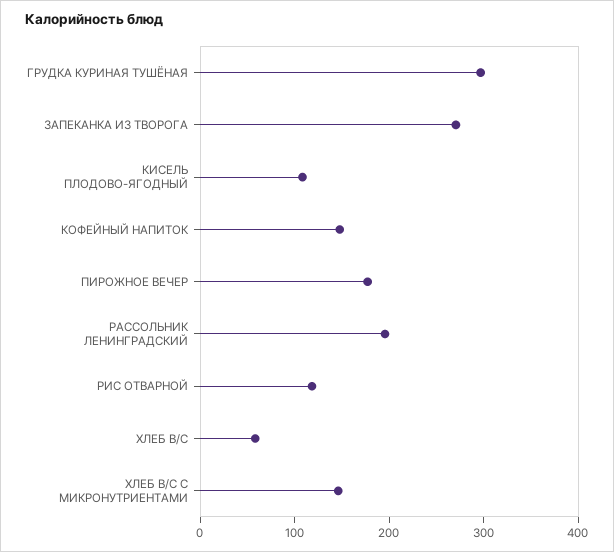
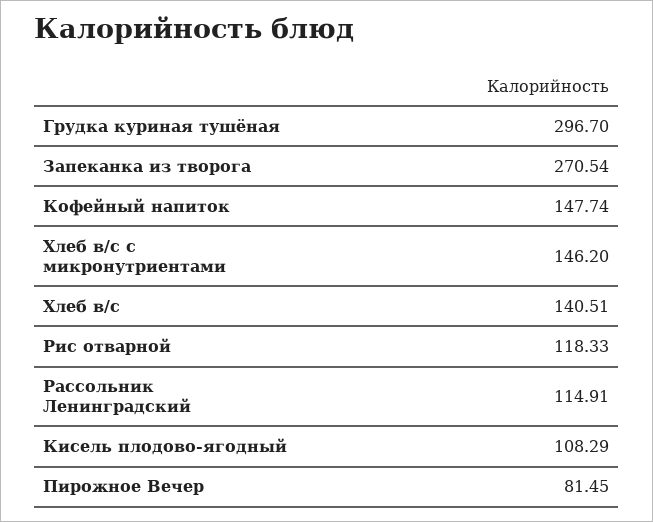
  {
    "ГРУДКА КУРИНАЯ ТУШЁНАЯ": 296.7,
    "ЗАПЕКАНКА ИЗ ТВОРОГА": 270.54,
    "КИСЕЛЬ ПЛОДОВО-ЯГОДНЫЙ": 108.29,
    "КОФЕЙНЫЙ НАПИТОК": 147.74,
-   "ПИРОЖНОЕ ВЕЧЕР": 180,
+   "ПИРОЖНОЕ ВЕЧЕР": 81.45,
-   "РАССОЛЬНИК ЛЕНИНГРАДСКИЙ": 200,
+   "РАССОЛЬНИК ЛЕНИНГРАДСКИЙ": 114.91,
    "РИС ОТВАРНОЙ": 118.33,
-   "ХЛЕБ В/С": 60,
+   "ХЛЕБ В/С": 140.51,
    "ХЛЕБ В/С С МИКРОНУТРИЕНТАМИ": 146.2
  }

